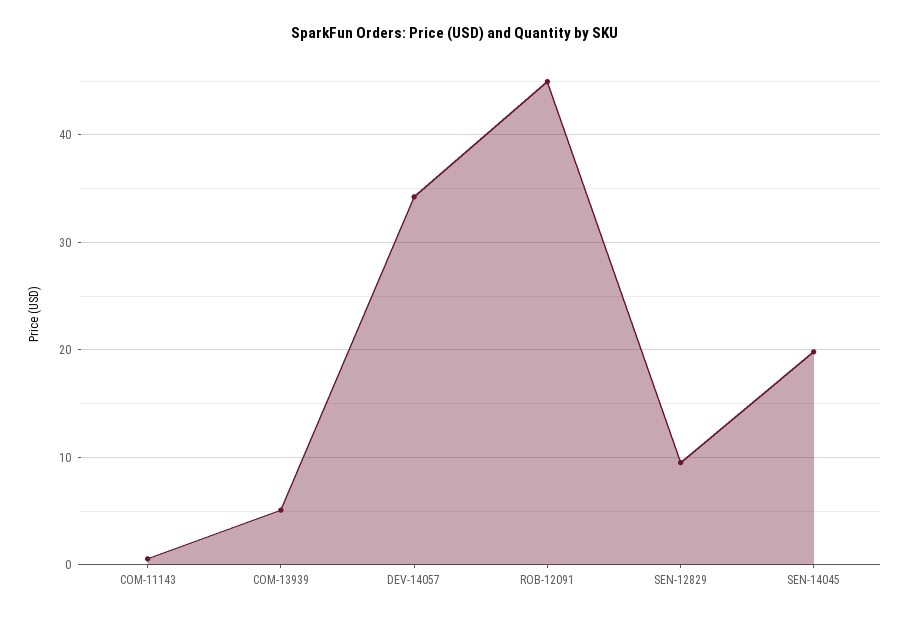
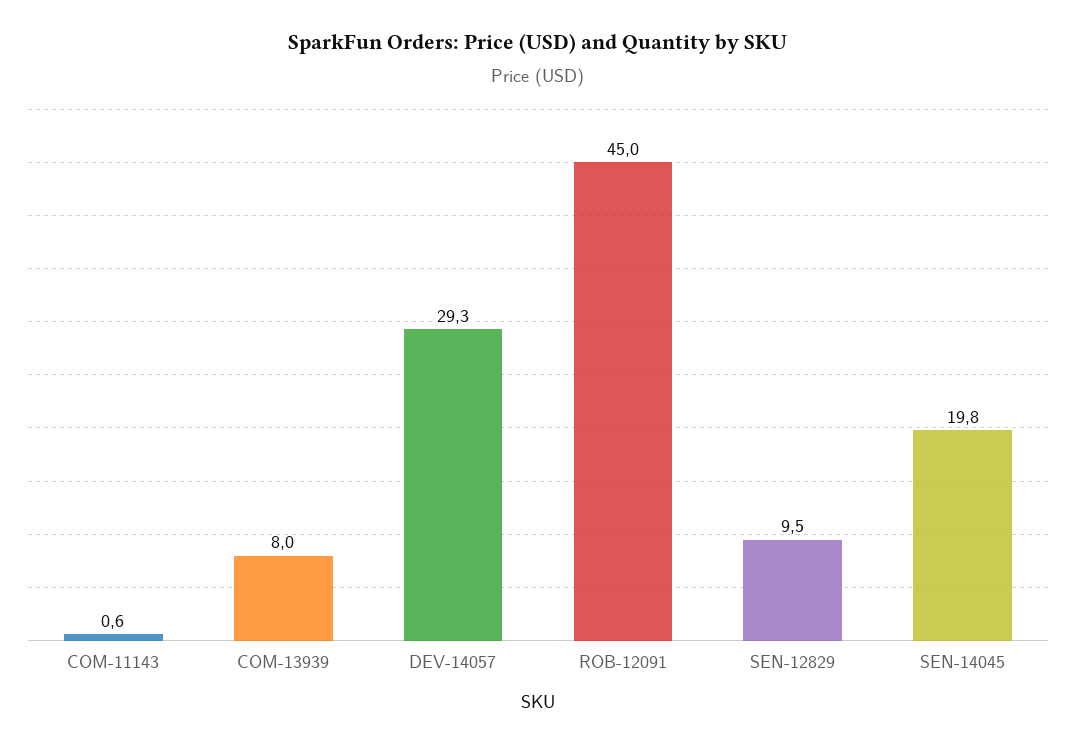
  {
    "COM-11143": 0.6,
-   "COM-13939": 5,
+   "COM-13939": 8,
-   "DEV-14057": 34,
+   "DEV-14057": 29.3,
    "ROB-12091": 45,
    "SEN-12829": 9.5,
    "SEN-14045": 19.8
  }

